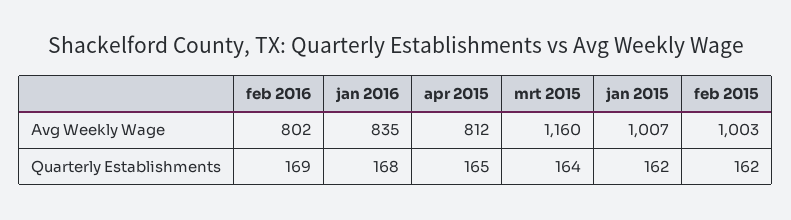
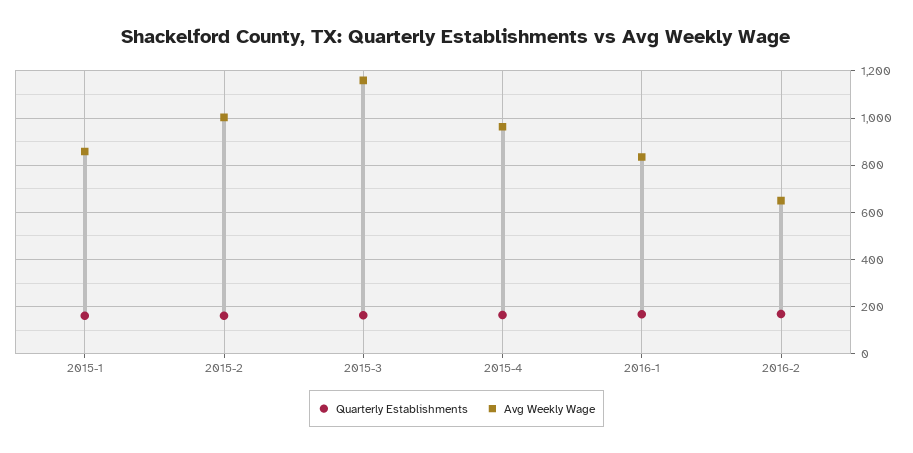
  {
    "Avg Weekly Wage": {
-     "feb 2016": 802,
+     "feb 2016": 650,
      "jan 2016": 835,
-     "apr 2015": 812,
+     "apr 2015": 950,
      "mrt 2015": 1160,
-     "jan 2015": 1007,
+     "jan 2015": 850,
      "feb 2015": 1003
    },
    "Quarterly Establishments": {
      "feb 2016": 169,
      "jan 2016": 168,
      "apr 2015": 165,
      "mrt 2015": 164,
      "jan 2015": 162,
      "feb 2015": 162
    }
  }

